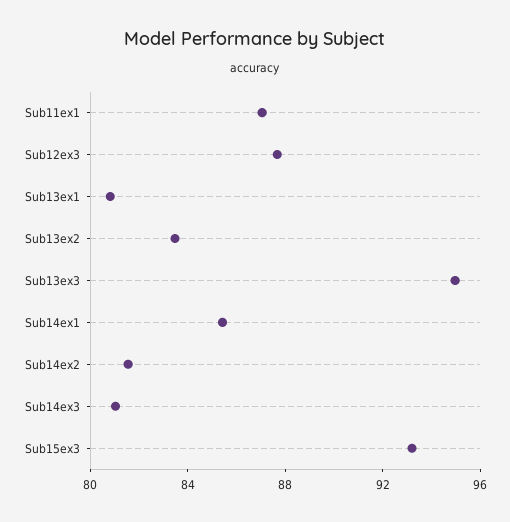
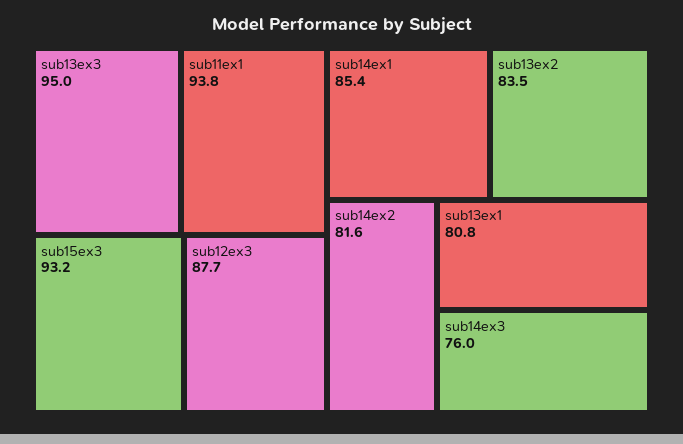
  {
-   "Sub11ex1": 87,
+   "Sub11ex1": 93.8,
    "Sub12ex3": 87.7,
    "Sub13ex1": 80.8,
    "Sub13ex2": 83.5,
    "Sub13ex3": 95,
    "Sub14ex1": 85.4,
    "Sub14ex2": 81.6,
-   "Sub14ex3": 81,
+   "Sub14ex3": 76,
    "Sub15ex3": 93.2
  }

